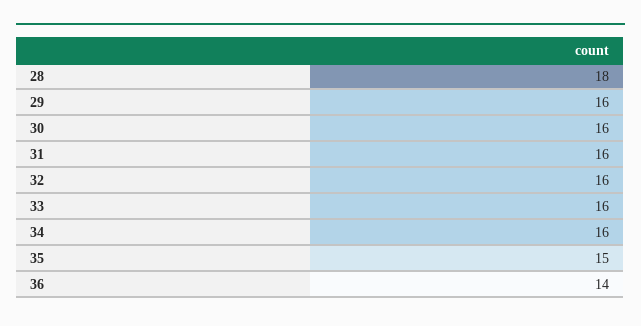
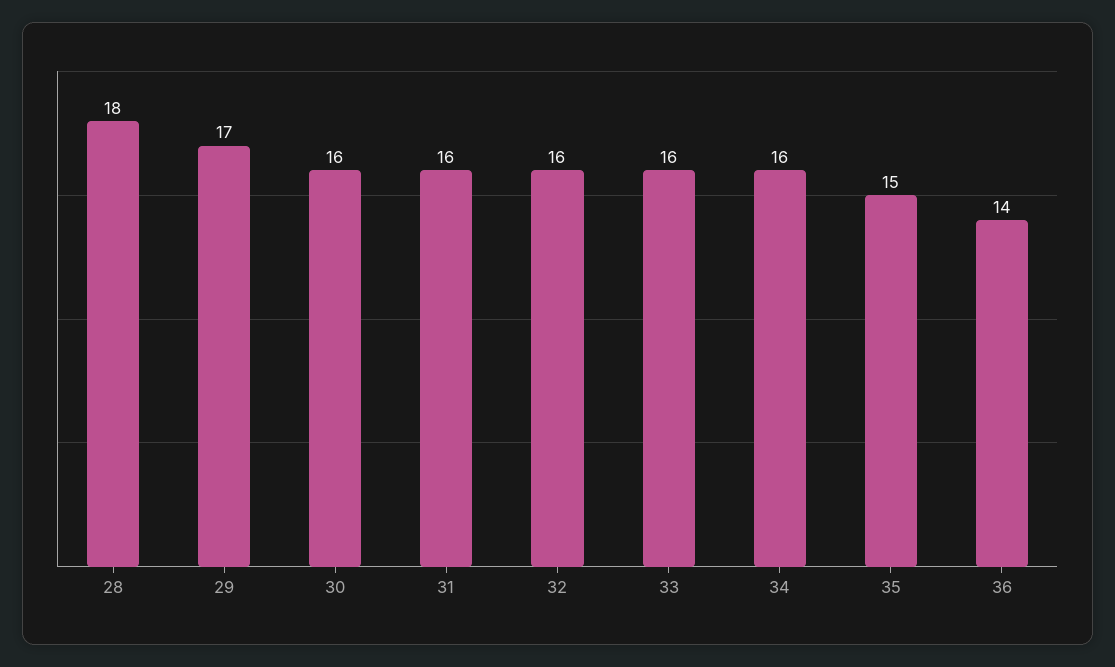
  {
    "28": 18,
-   "29": 16,
+   "29": 17,
    "30": 16,
    "31": 16,
    "32": 16,
    "33": 16,
    "34": 16,
    "35": 15,
    "36": 14
  }

